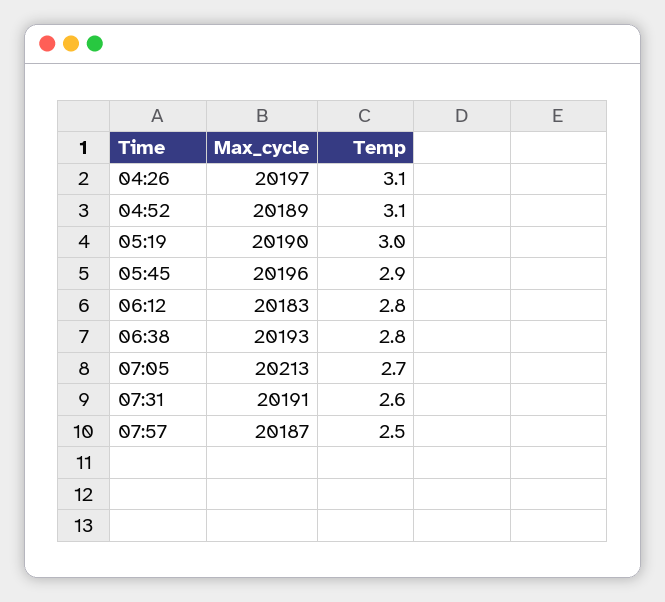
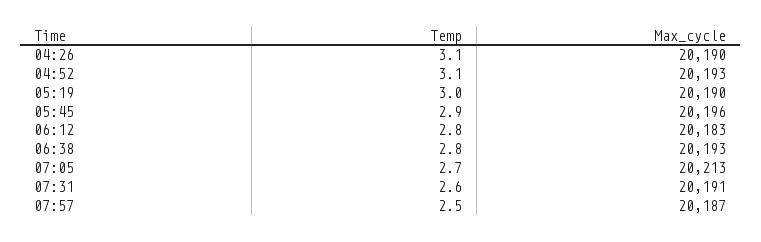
  {
    "Max_cycle": {
-     "04:26": 20197,
+     "04:26": 20190,
-     "04:52": 20189,
+     "04:52": 20193,
      "05:19": 20190,
      "05:45": 20196,
      "06:12": 20183,
      "06:38": 20193,
      "07:05": 20213,
      "07:31": 20191,
      "07:57": 20187
    },
    "Temp": {
      "04:26": 3.1,
      "04:52": 3.1,
      "05:19": 3,
      "05:45": 2.9,
      "06:12": 2.8,
      "06:38": 2.8,
      "07:05": 2.7,
      "07:31": 2.6,
      "07:57": 2.5
    }
  }

